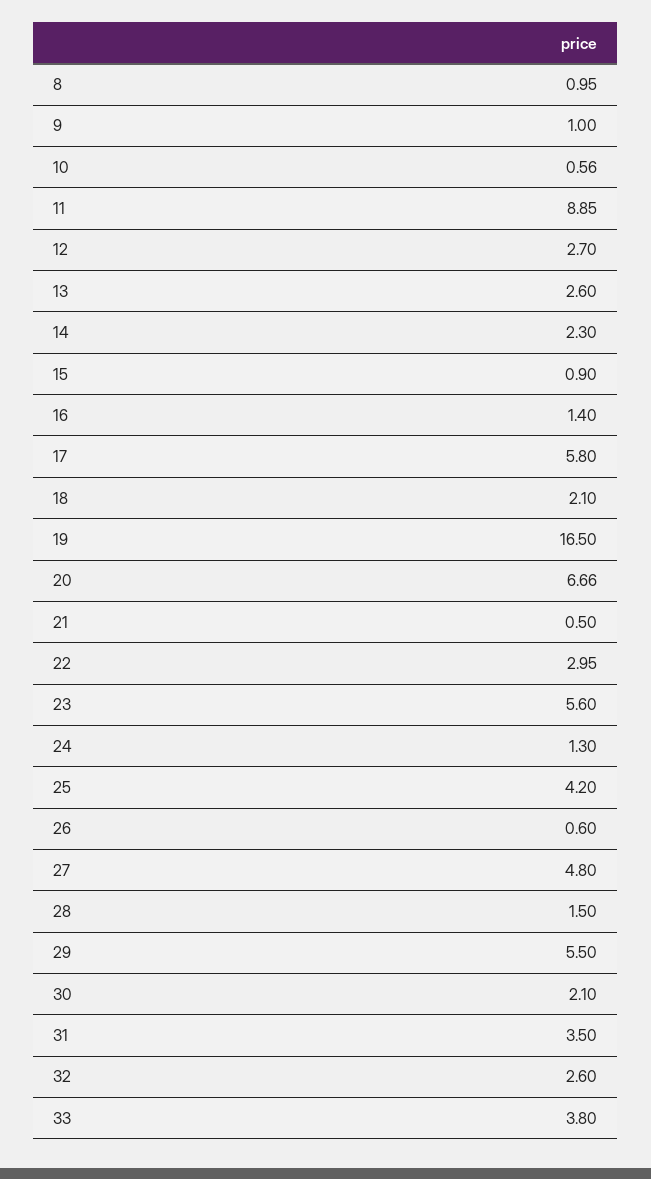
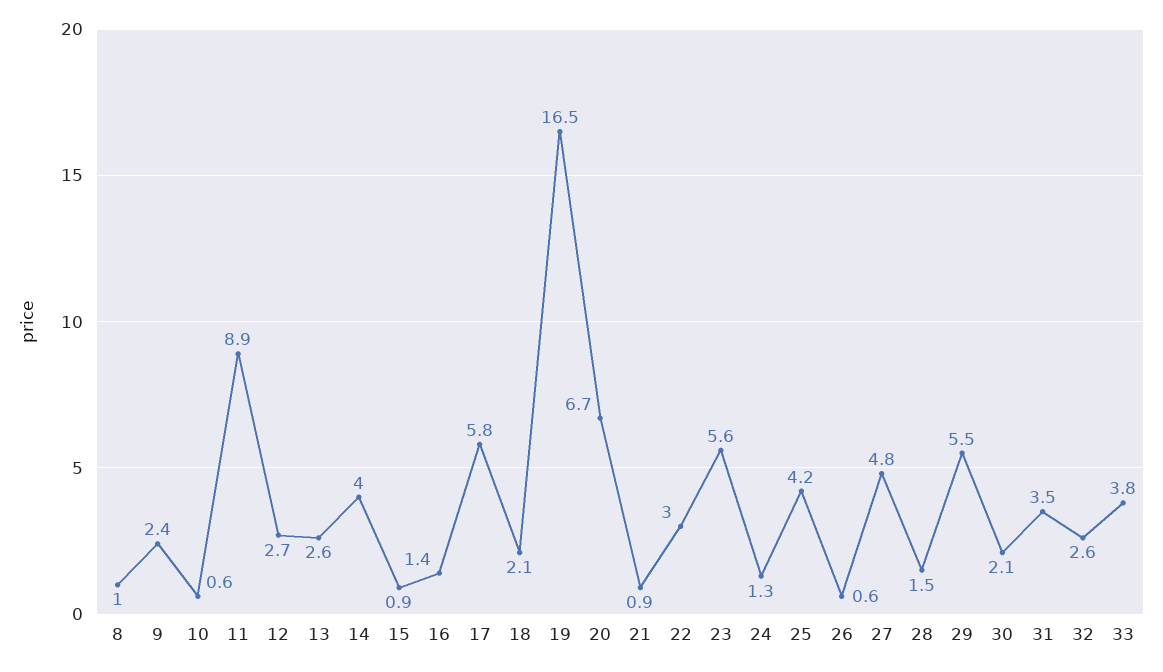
  {
    "8": 0.95,
-   "9": 1,
+   "9": 2.4,
    "10": 0.56,
    "11": 8.85,
    "12": 2.7,
    "13": 2.6,
-   "14": 2.3,
+   "14": 4,
    "15": 0.9,
    "16": 1.4,
    "17": 5.8,
    "18": 2.1,
    "19": 16.5,
    "20": 6.66,
-   "21": 0.5,
+   "21": 0.9,
    "22": 2.95,
    "23": 5.6,
    "24": 1.3,
    "25": 4.2,
    "26": 0.6,
    "27": 4.8,
    "28": 1.5,
    "29": 5.5,
    "30": 2.1,
    "31": 3.5,
    "32": 2.6,
    "33": 3.8
  }

